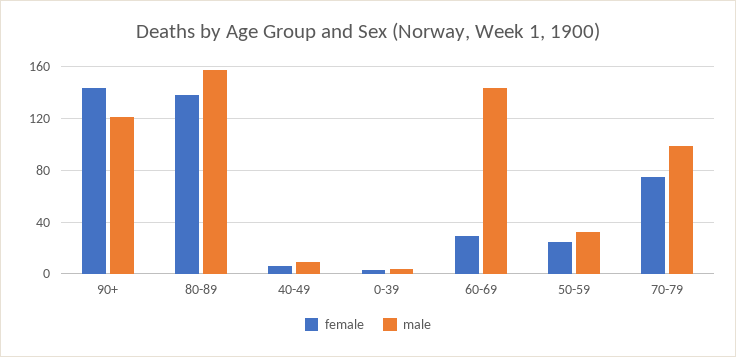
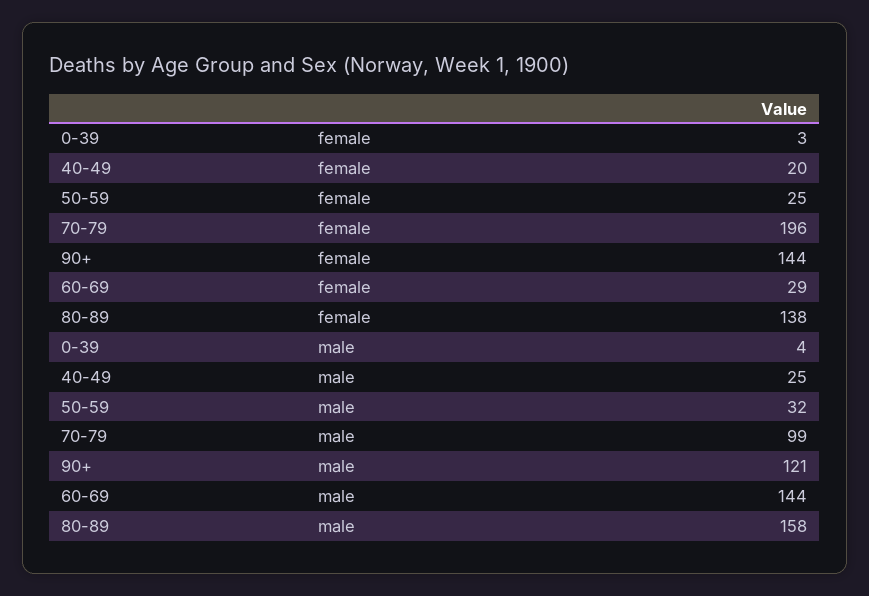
  {
    "female": {
      "90+": 144,
      "80-89": 138,
-     "40-49": 5,
+     "40-49": 20,
      "0-39": 3,
      "60-69": 29,
      "50-59": 25,
-     "70-79": 75
+     "70-79": 196
    },
    "male": {
      "90+": 121,
      "80-89": 158,
-     "40-49": 10,
+     "40-49": 25,
      "0-39": 4,
      "60-69": 144,
      "50-59": 32,
      "70-79": 99
    }
  }

